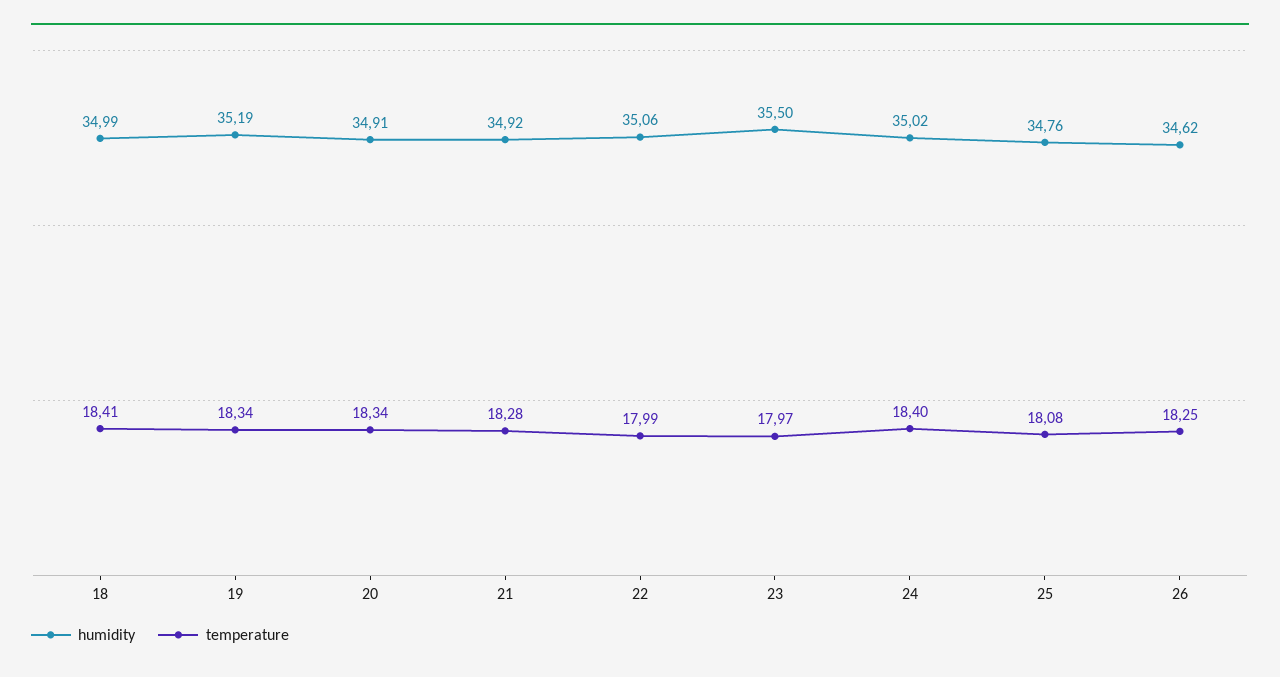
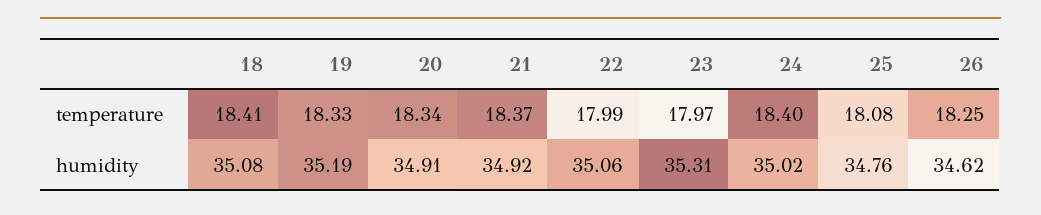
  {
    "humidity": {
-     "18": 34.99,
+     "18": 35.08,
      "19": 35.19,
      "20": 34.91,
      "21": 34.92,
      "22": 35.06,
-     "23": 35.5,
+     "23": 35.31,
      "24": 35.02,
      "25": 34.76,
      "26": 34.62
    },
    "temperature": {
      "18": 18.41,
-     "19": 18.34,
+     "19": 18.33,
      "20": 18.34,
-     "21": 18.28,
+     "21": 18.37,
      "22": 17.99,
      "23": 17.97,
      "24": 18.4,
      "25": 18.08,
      "26": 18.25
    }
  }

